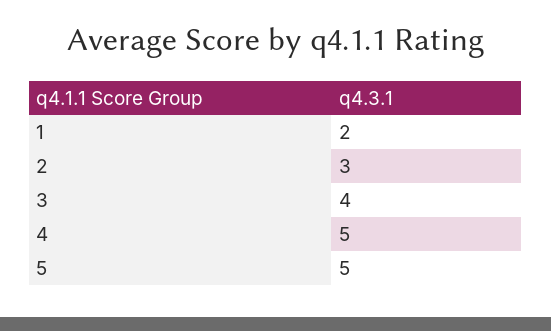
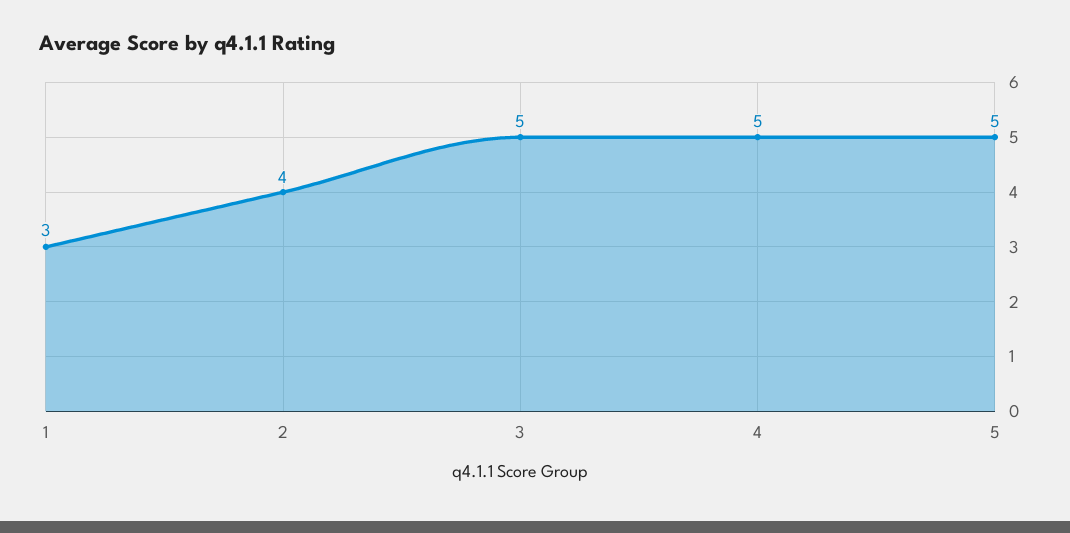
  {
-   "1": 2,
+   "1": 3,
-   "2": 3,
+   "2": 4,
-   "3": 4,
+   "3": 5,
    "4": 5,
    "5": 5
  }

